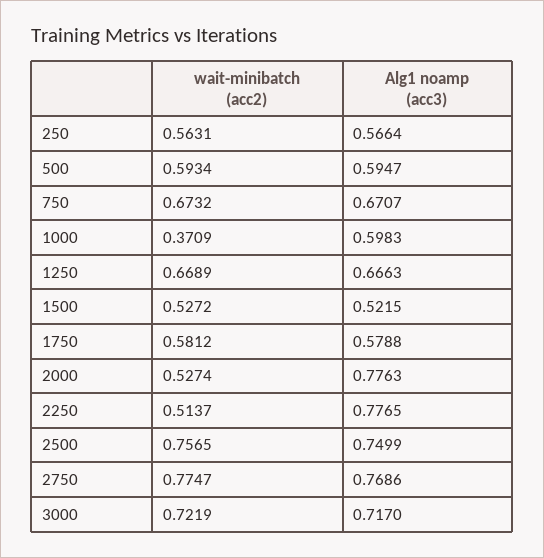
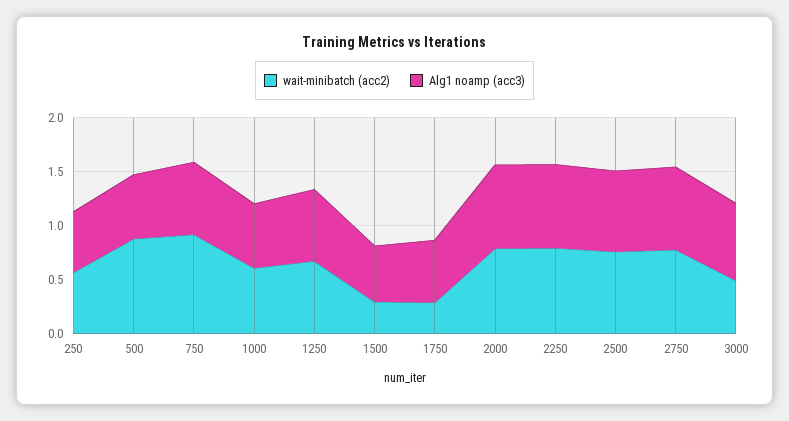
  {
    "wait-minibatch (acc2)": {
      "250": 0.5631,
-     "500": 0.5934,
+     "500": 0.9,
-     "750": 0.6732,
+     "750": 0.9,
-     "1000": 0.3709,
+     "1000": 0.6,
      "1250": 0.6689,
-     "1500": 0.5272,
+     "1500": 0.3,
-     "1750": 0.5812,
+     "1750": 0.3,
-     "2000": 0.5274,
+     "2000": 0.8,
-     "2250": 0.5137,
+     "2250": 0.8,
      "2500": 0.7565,
      "2750": 0.7747,
-     "3000": 0.7219
+     "3000": 0.5
    },
    "Alg1 noamp (acc3)": {
      "250": 0.5664,
      "500": 0.5947,
      "750": 0.6707,
      "1000": 0.5983,
      "1250": 0.6663,
      "1500": 0.5215,
      "1750": 0.5788,
      "2000": 0.7763,
      "2250": 0.7765,
      "2500": 0.7499,
      "2750": 0.7686,
      "3000": 0.717
    }
  }

